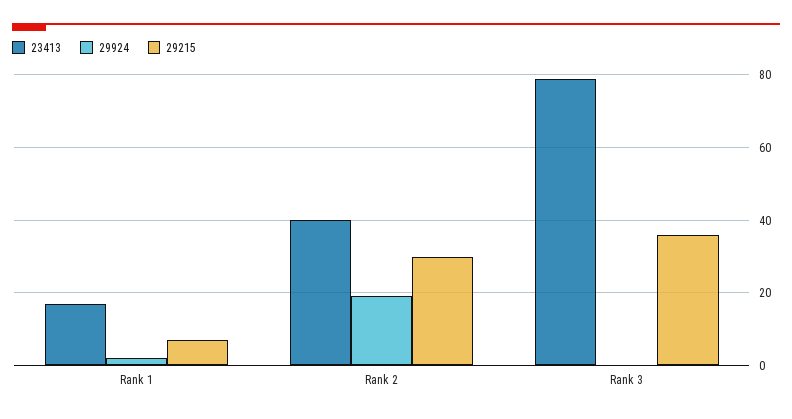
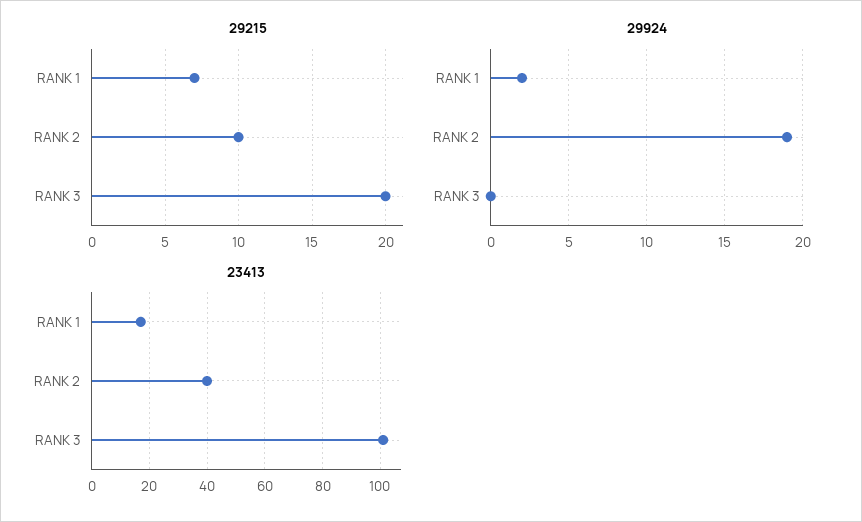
  {
    "23413": {
      "Rank 1": 15,
      "Rank 2": 40,
-     "Rank 3": 80
+     "Rank 3": 100
    },
    "29924": {
      "Rank 1": 2,
      "Rank 2": 19,
      "Rank 3": 0
    },
    "29215": {
      "Rank 1": 7,
-     "Rank 2": 30,
+     "Rank 2": 10,
-     "Rank 3": 35
+     "Rank 3": 20
    }
  }

